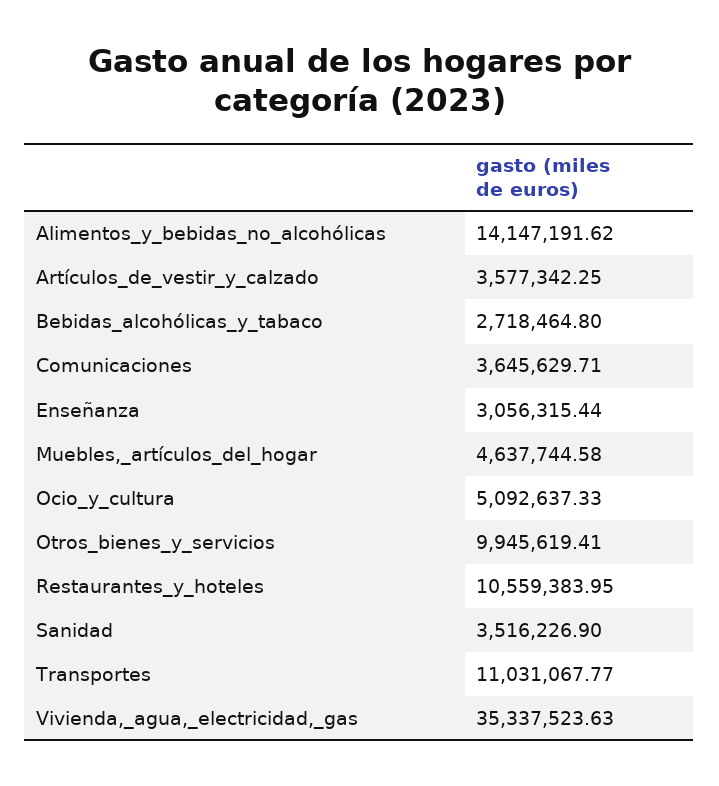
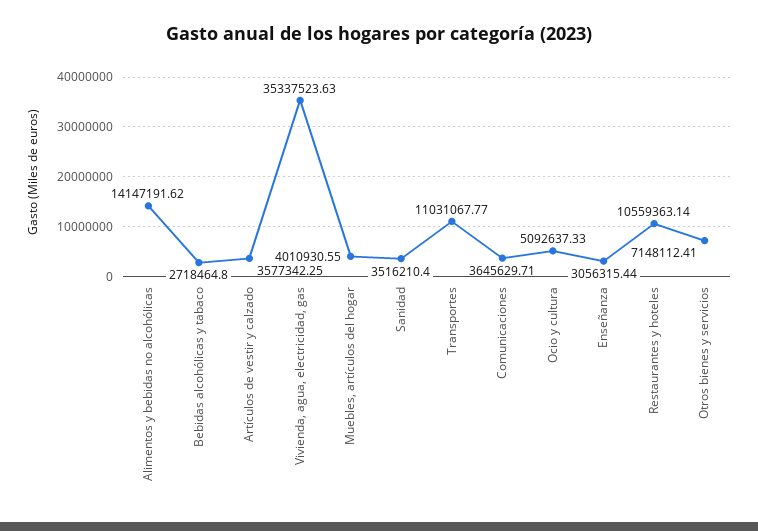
  {
    "Alimentos_y_bebidas_no_alcohólicas": 14147191.62,
    "Artículos_de_vestir_y_calzado": 3577342.25,
    "Bebidas_alcohólicas_y_tabaco": 2718464.8,
    "Comunicaciones": 3645629.71,
    "Enseñanza": 3056315.44,
-   "Muebles,_artículos_del_hogar": 4637744.58,
+   "Muebles,_artículos_del_hogar": 4010930.55,
    "Ocio_y_cultura": 5092637.33,
-   "Otros_bienes_y_servicios": 9945619.41,
+   "Otros_bienes_y_servicios": 7148112.41,
-   "Restaurantes_y_hoteles": 10559383.95,
+   "Restaurantes_y_hoteles": 10559363.14,
-   "Sanidad": 3516226.9,
+   "Sanidad": 3516210.4,
    "Transportes": 11031067.77,
    "Vivienda,_agua,_electricidad,_gas": 35337523.63
  }

